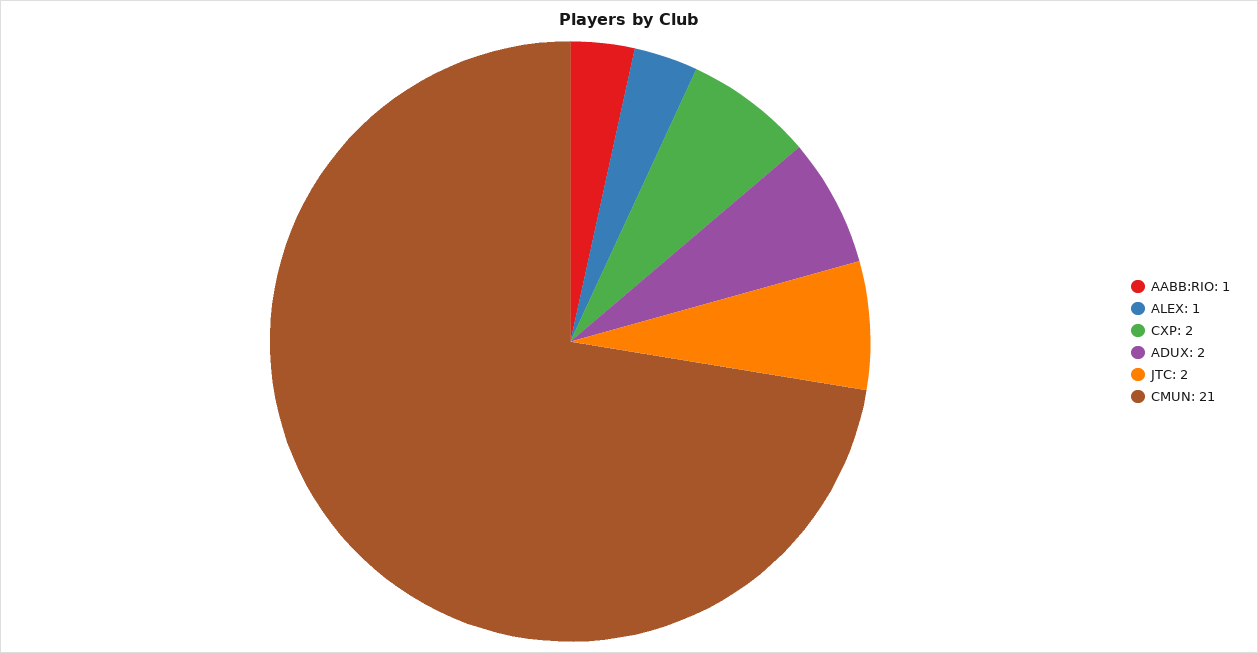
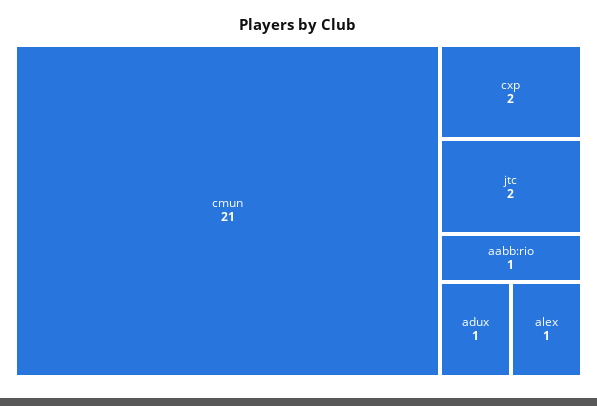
  {
    "AABB:RIO": 1,
    "ALEX": 1,
    "CXP": 2,
-   "ADUX": 2,
+   "ADUX": 1,
    "JTC": 2,
    "CMUN": 21
  }

